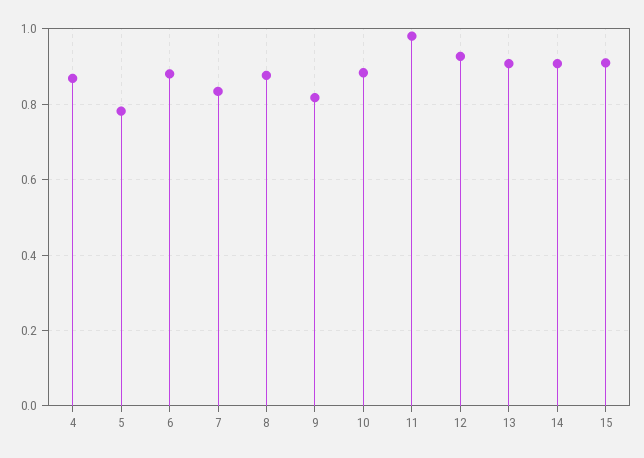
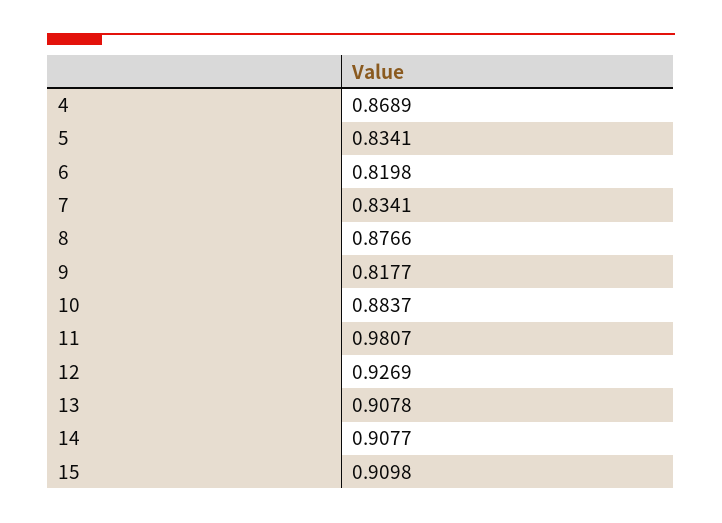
  {
    "4": 0.8689,
-   "5": 0.78,
+   "5": 0.8341,
-   "6": 0.88,
+   "6": 0.8198,
    "7": 0.8341,
    "8": 0.8766,
    "9": 0.8177,
    "10": 0.8837,
    "11": 0.9807,
    "12": 0.9269,
    "13": 0.9078,
    "14": 0.9077,
    "15": 0.9098
  }

